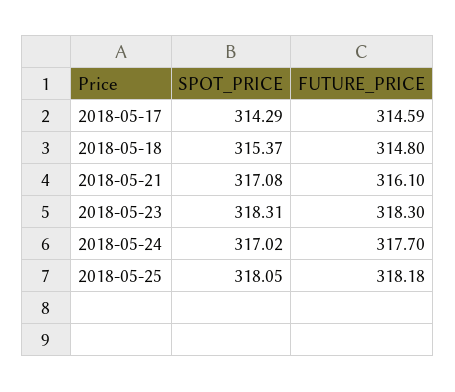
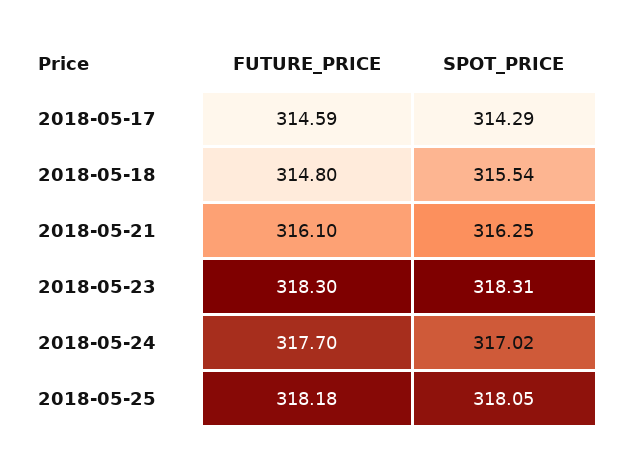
  {
    "SPOT_PRICE": {
      "2018-05-17": 314.29,
-     "2018-05-18": 315.37,
+     "2018-05-18": 315.54,
-     "2018-05-21": 317.08,
+     "2018-05-21": 316.25,
      "2018-05-23": 318.31,
      "2018-05-24": 317.02,
      "2018-05-25": 318.05
    },
    "FUTURE_PRICE": {
      "2018-05-17": 314.59,
      "2018-05-18": 314.8,
      "2018-05-21": 316.1,
      "2018-05-23": 318.3,
      "2018-05-24": 317.7,
      "2018-05-25": 318.18
    }
  }

